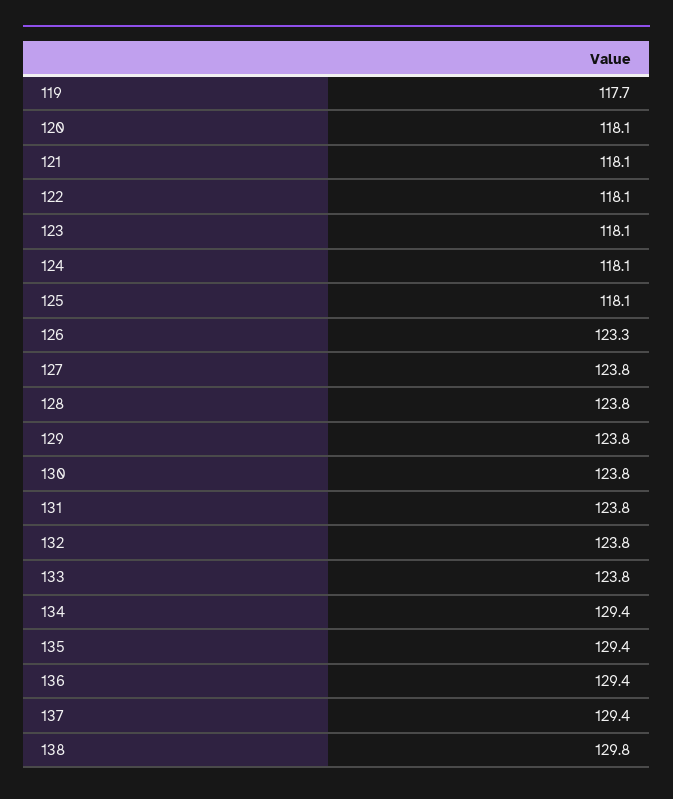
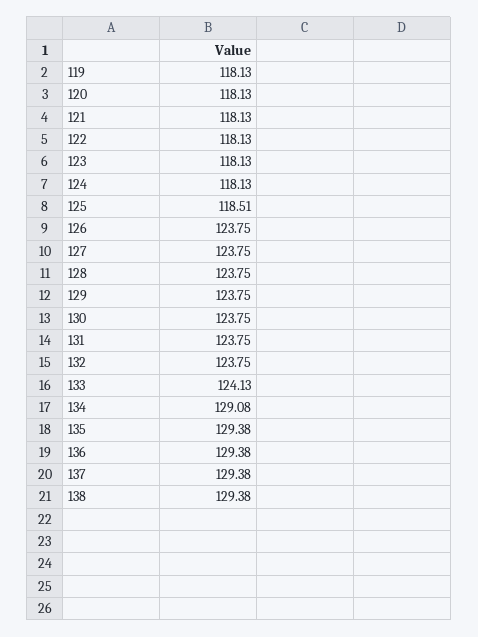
  {
-   "119": 117.7,
+   "119": 118.13,
    "120": 118.13,
    "121": 118.13,
    "122": 118.13,
    "123": 118.13,
    "124": 118.13,
-   "125": 118.1,
+   "125": 118.51,
-   "126": 123.3,
+   "126": 123.75,
    "127": 123.75,
    "128": 123.75,
    "129": 123.75,
    "130": 123.75,
    "131": 123.75,
    "132": 123.75,
-   "133": 123.8,
+   "133": 124.13,
-   "134": 129.4,
+   "134": 129.08,
    "135": 129.38,
    "136": 129.38,
    "137": 129.38,
-   "138": 129.8
+   "138": 129.38
  }

